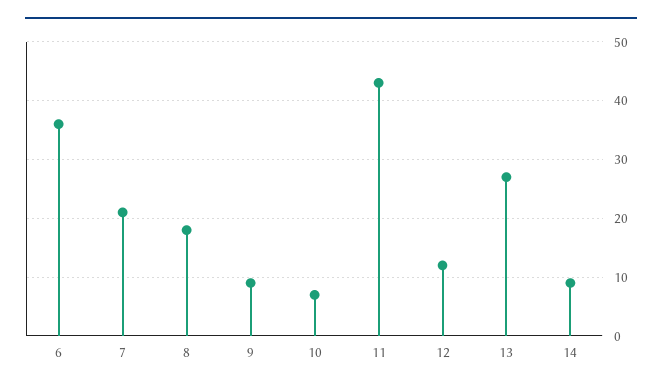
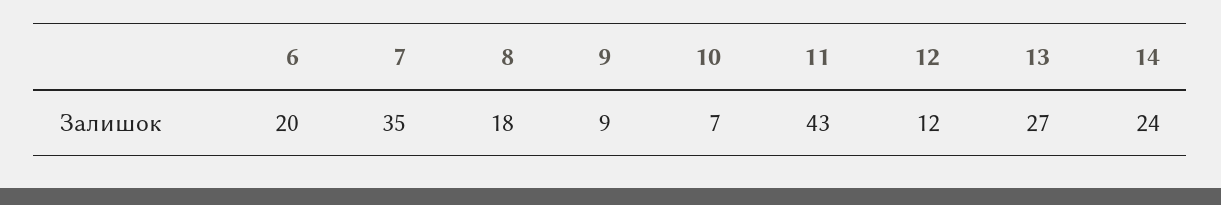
  {
-   "6": 35,
+   "6": 20,
-   "7": 20,
+   "7": 35,
    "8": 18,
    "9": 9,
    "10": 7,
    "11": 43,
    "12": 12,
    "13": 27,
-   "14": 10
+   "14": 24
  }

